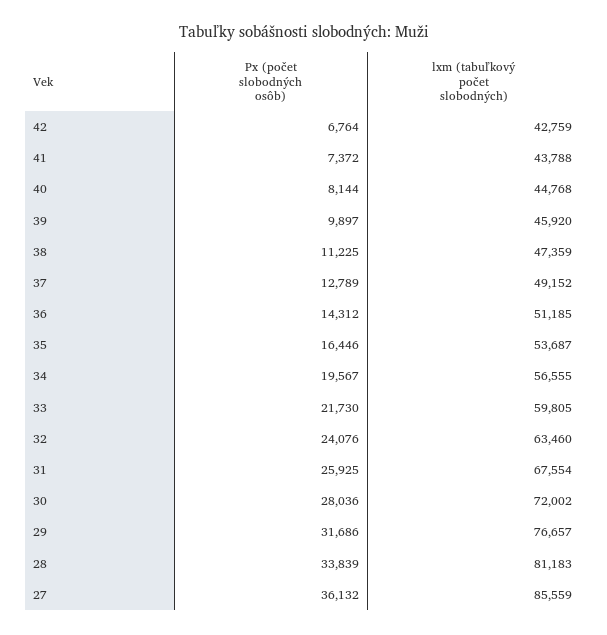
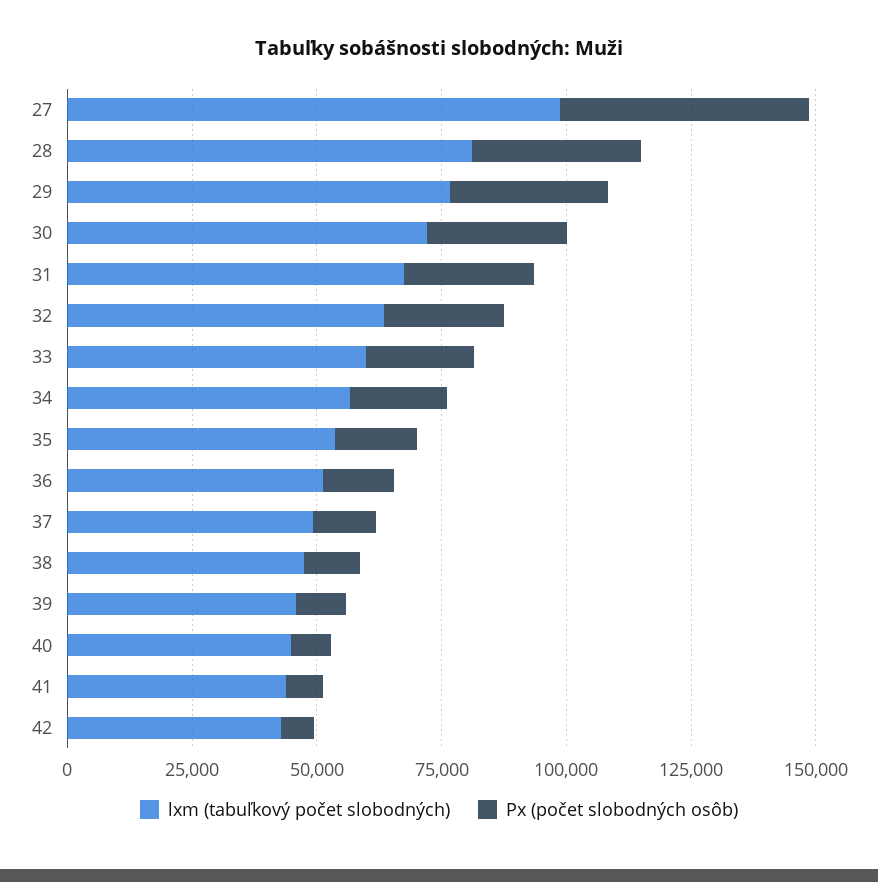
  {
    "Px (počet slobodných osôb)": {
      "42": 6764,
      "41": 7372,
      "40": 8144,
      "39": 9897,
      "38": 11225,
      "37": 12789,
      "36": 14312,
      "35": 16446,
      "34": 19567,
      "33": 21730,
      "32": 24076,
      "31": 25925,
      "30": 28036,
      "29": 31686,
      "28": 33839,
-     "27": 36132
+     "27": 50000
    },
    "lxm (tabuľkový počet slobodných)": {
      "42": 42759,
      "41": 43788,
      "40": 44768,
      "39": 45920,
      "38": 47359,
      "37": 49152,
      "36": 51185,
      "35": 53687,
      "34": 56555,
      "33": 59805,
      "32": 63460,
      "31": 67554,
      "30": 72002,
      "29": 76657,
      "28": 81183,
-     "27": 85559
+     "27": 100000
    }
  }

